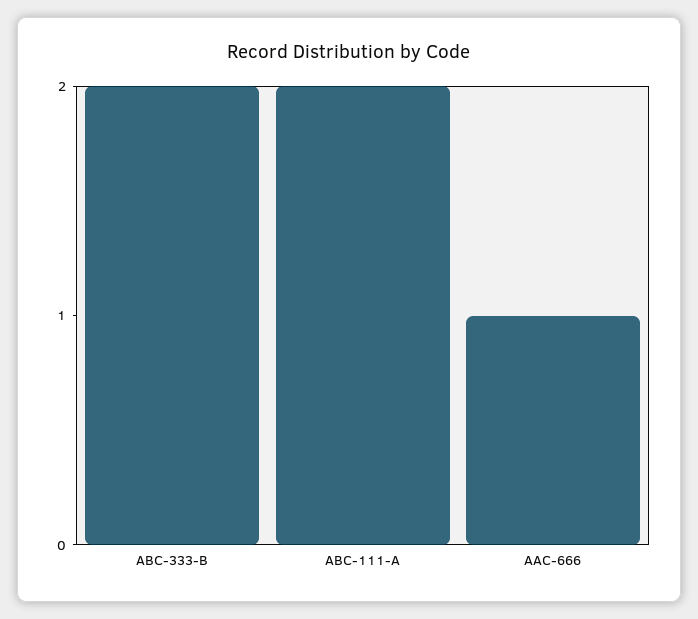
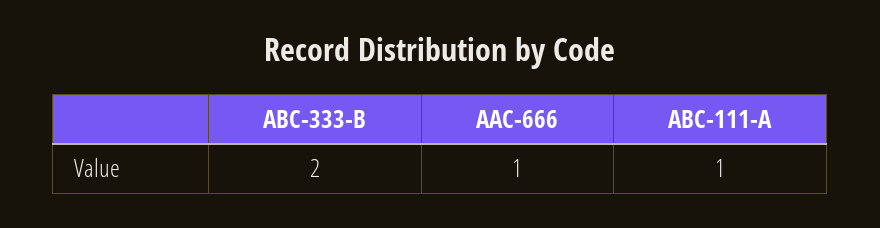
  {
    "ABC-333-B": 2,
-   "ABC-111-A": 2,
+   "ABC-111-A": 1,
    "AAC-666": 1
  }

